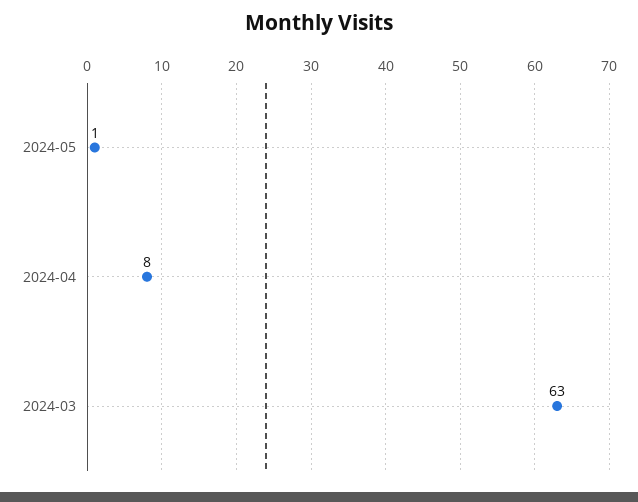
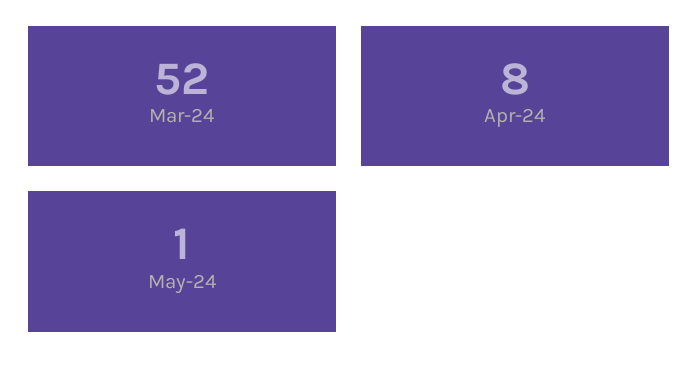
  {
    "2024-05": 1,
    "2024-04": 8,
-   "2024-03": 63
+   "2024-03": 52
  }

